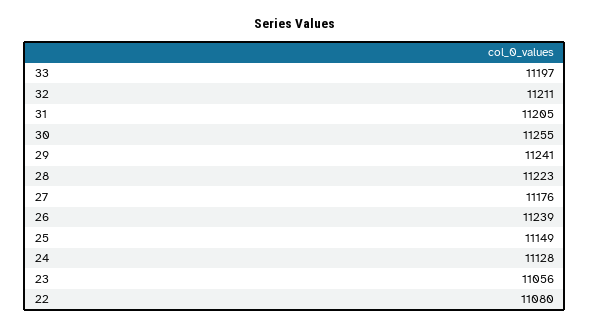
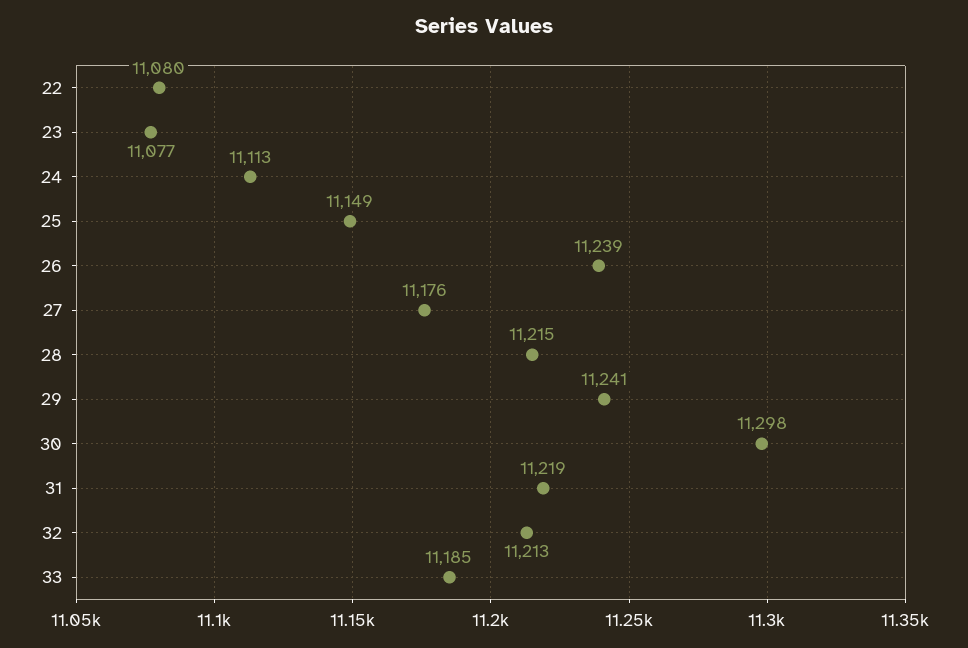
  {
-   "33": 11197,
+   "33": 11185,
-   "32": 11211,
+   "32": 11213,
-   "31": 11205,
+   "31": 11219,
-   "30": 11255,
+   "30": 11298,
    "29": 11241,
-   "28": 11223,
+   "28": 11215,
    "27": 11176,
    "26": 11239,
    "25": 11149,
-   "24": 11128,
+   "24": 11113,
-   "23": 11056,
+   "23": 11077,
    "22": 11080
  }

